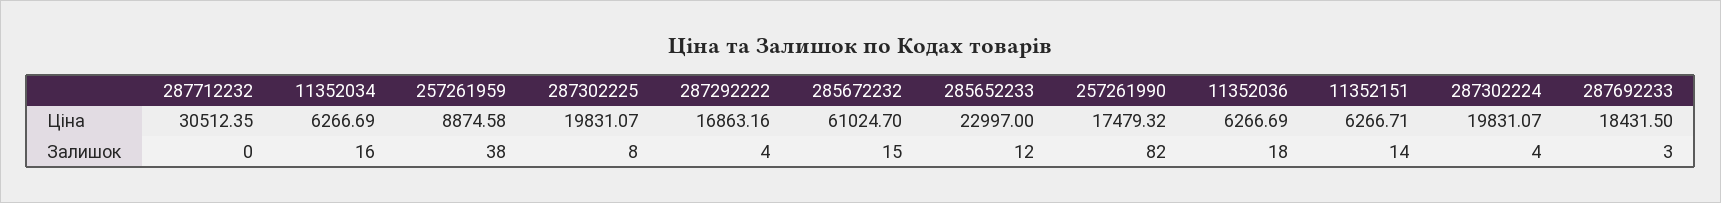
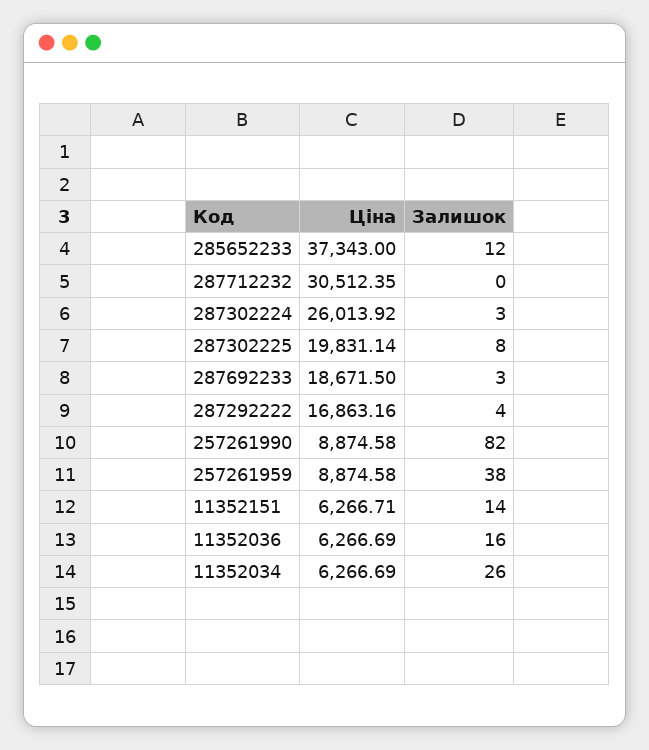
  {
    "287712232": {
      "Ціна": 30512.35,
      "Залишок": 0
    },
    "11352034": {
      "Ціна": 6266.69,
-     "Залишок": 16
+     "Залишок": 26
    },
    "257261959": {
      "Ціна": 8874.58,
      "Залишок": 38
    },
    "287302225": {
-     "Ціна": 19831.07,
+     "Ціна": 19831.14,
      "Залишок": 8
    },
    "287292222": {
      "Ціна": 16863.16,
      "Залишок": 4
    },
-   "285672232": {
-     "Ціна": 61024.7,
-     "Залишок": 15
-   },
    "285652233": {
-     "Ціна": 22997,
+     "Ціна": 37343,
      "Залишок": 12
    },
    "257261990": {
-     "Ціна": 17479.32,
+     "Ціна": 8874.58,
      "Залишок": 82
    },
    "11352036": {
      "Ціна": 6266.69,
-     "Залишок": 18
+     "Залишок": 16
    },
    "11352151": {
      "Ціна": 6266.71,
      "Залишок": 14
    },
    "287302224": {
-     "Ціна": 19831.07,
+     "Ціна": 26013.92,
-     "Залишок": 4
+     "Залишок": 3
    },
    "287692233": {
-     "Ціна": 18431.5,
+     "Ціна": 18671.5,
      "Залишок": 3
    }
  }

